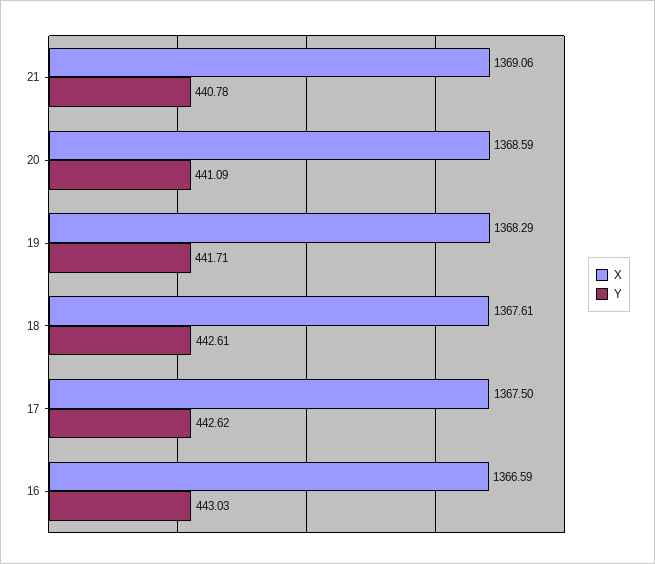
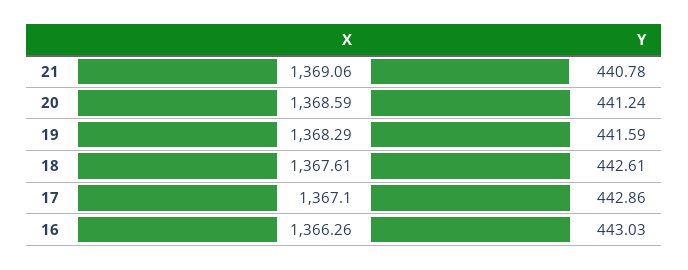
  {
    "X": {
      "21": 1369.06,
      "20": 1368.59,
      "19": 1368.29,
      "18": 1367.61,
-     "17": 1367.5,
+     "17": 1367.1,
-     "16": 1366.59
+     "16": 1366.26
    },
    "Y": {
      "21": 440.78,
-     "20": 441.09,
+     "20": 441.24,
-     "19": 441.71,
+     "19": 441.59,
      "18": 442.61,
-     "17": 442.62,
+     "17": 442.86,
      "16": 443.03
    }
  }

